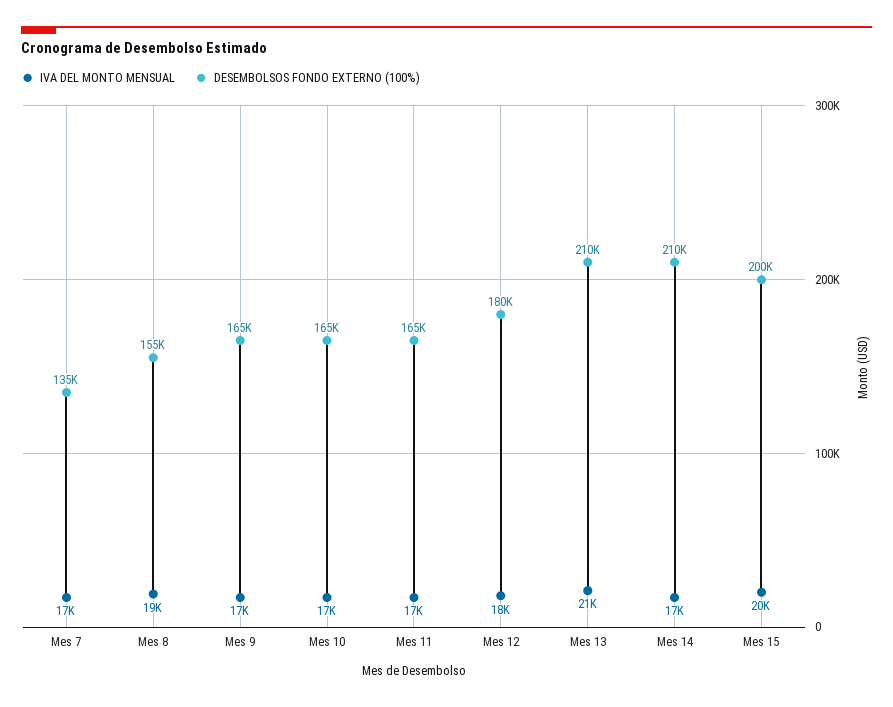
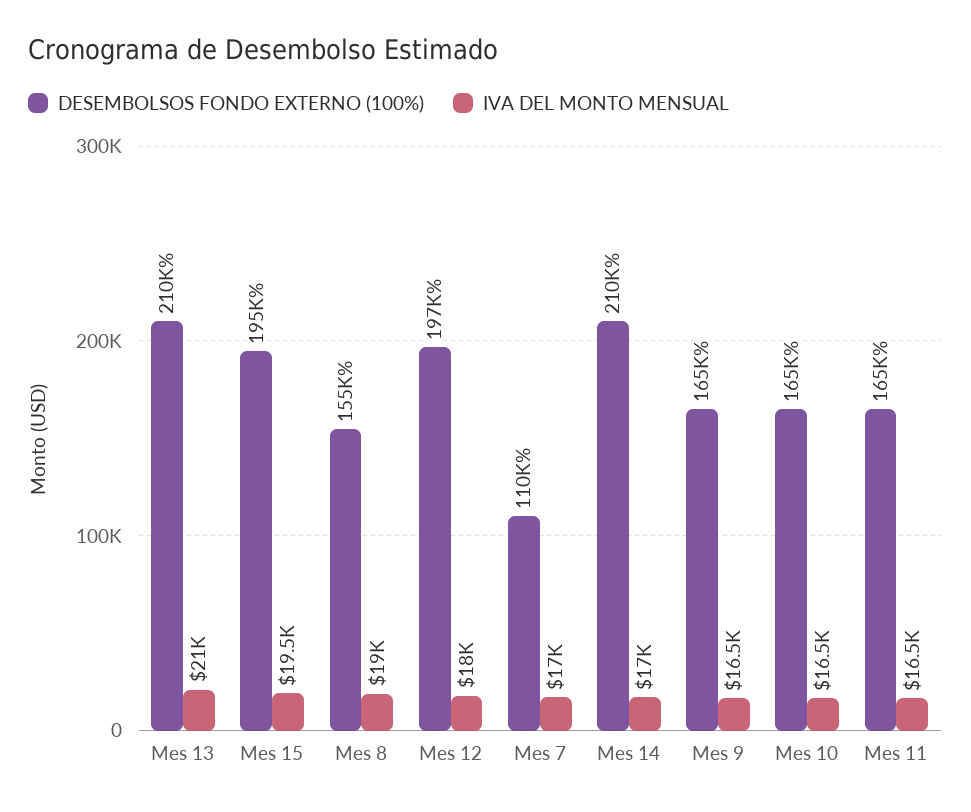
  {
    "IVA DEL MONTO MENSUAL": {
      "Mes 7": 17000,
      "Mes 8": 19000,
      "Mes 9": 16500,
      "Mes 10": 16500,
      "Mes 11": 16500,
      "Mes 12": 18000,
      "Mes 13": 21000,
      "Mes 14": 17000,
      "Mes 15": 19500
    },
    "DESEMBOLSOS FONDO EXTERNO (100%)": {
-     "Mes 7": 135000,
+     "Mes 7": 110000,
      "Mes 8": 155000,
      "Mes 9": 165000,
      "Mes 10": 165000,
      "Mes 11": 165000,
-     "Mes 12": 180000,
+     "Mes 12": 197000,
      "Mes 13": 210000,
      "Mes 14": 210000,
-     "Mes 15": 200000
+     "Mes 15": 195000
    }
  }

